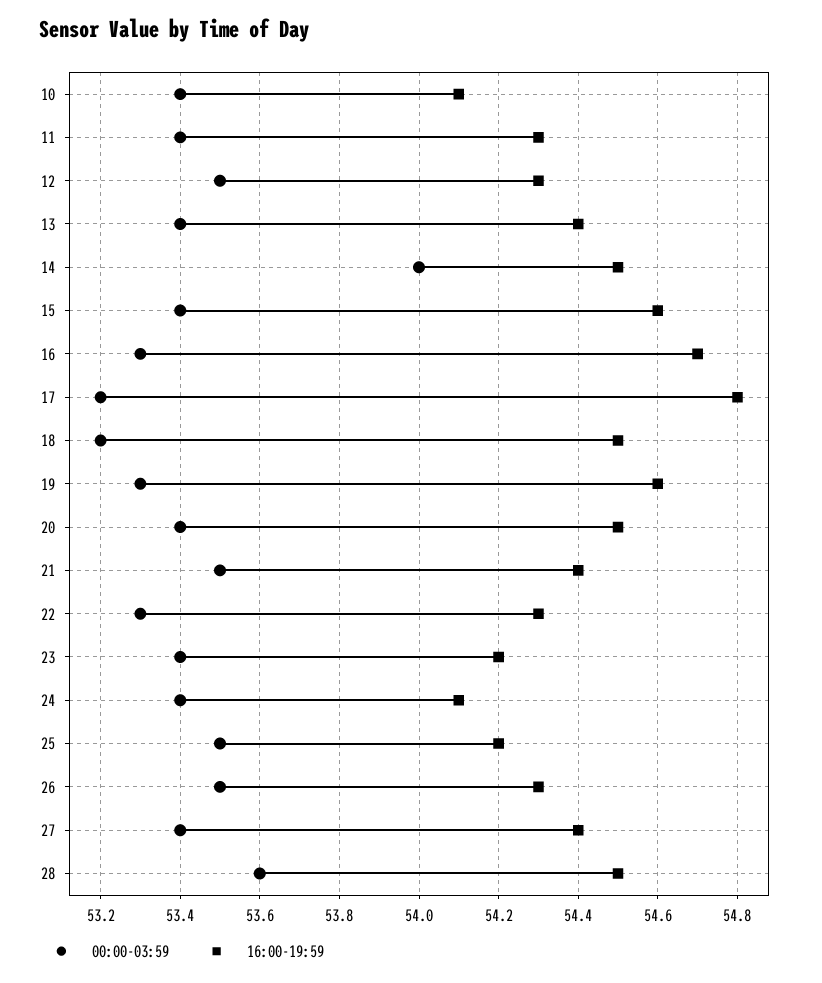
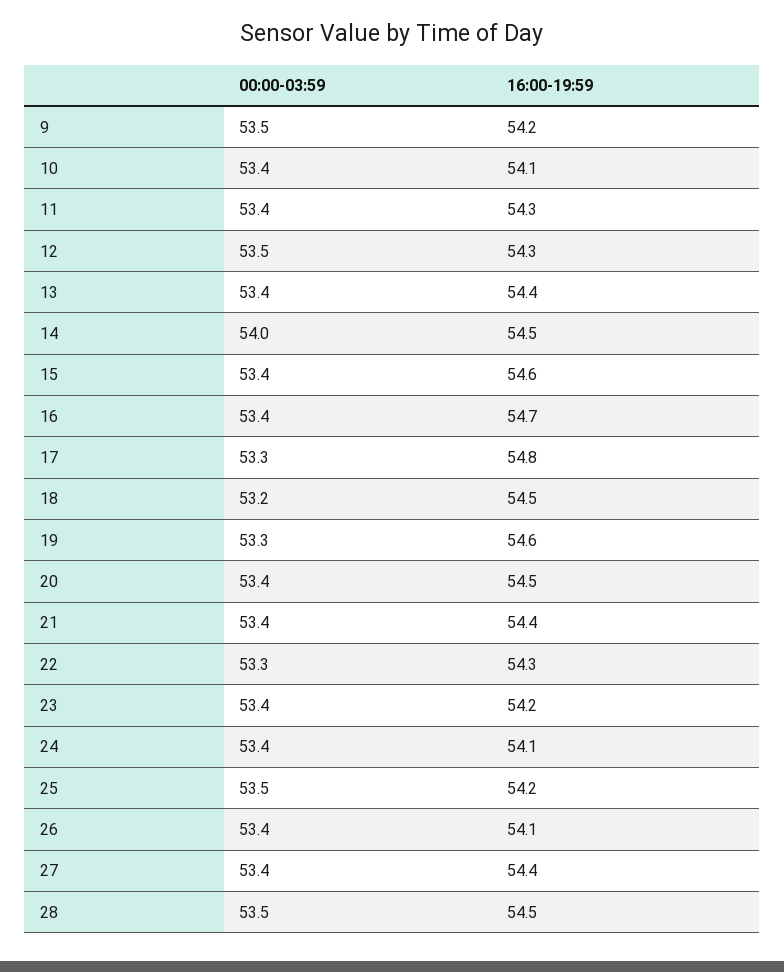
  {
    "00:00-03:59": {
      "10": 53.4,
      "11": 53.4,
      "12": 53.5,
      "13": 53.4,
      "14": 54,
      "15": 53.4,
-     "16": 53.3,
+     "16": 53.4,
-     "17": 53.2,
+     "17": 53.3,
      "18": 53.2,
      "19": 53.3,
      "20": 53.4,
-     "21": 53.5,
+     "21": 53.4,
      "22": 53.3,
      "23": 53.4,
      "24": 53.4,
      "25": 53.5,
-     "26": 53.5,
+     "26": 53.4,
      "27": 53.4,
-     "28": 53.6
+     "28": 53.5,
+     "9": 53.5
    },
    "16:00-19:59": {
      "10": 54.1,
      "11": 54.3,
      "12": 54.3,
      "13": 54.4,
      "14": 54.5,
      "15": 54.6,
      "16": 54.7,
      "17": 54.8,
      "18": 54.5,
      "19": 54.6,
      "20": 54.5,
      "21": 54.4,
      "22": 54.3,
      "23": 54.2,
      "24": 54.1,
      "25": 54.2,
-     "26": 54.3,
+     "26": 54.1,
      "27": 54.4,
-     "28": 54.5
+     "28": 54.5,
+     "9": 54.2
    }
  }

